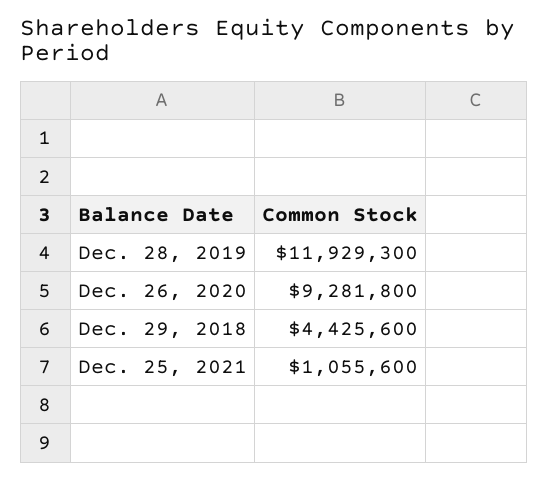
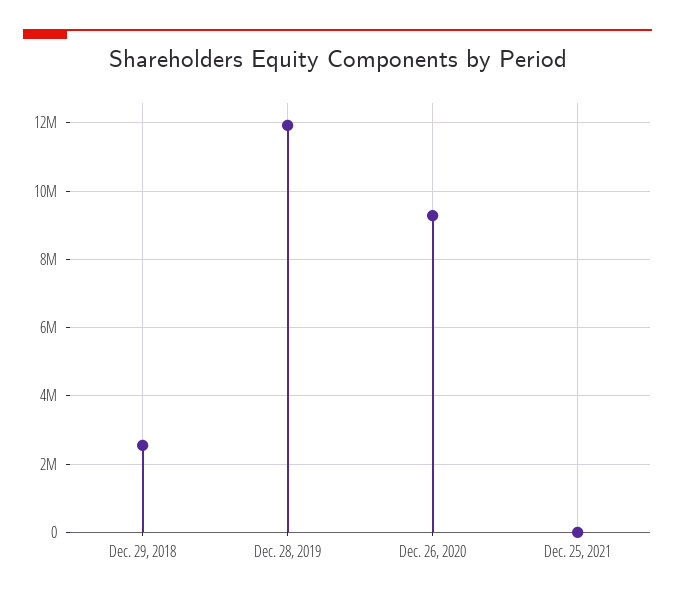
  {
    "Dec. 28, 2019": 11929300,
    "Dec. 26, 2020": 9281800,
-   "Dec. 29, 2018": 4425600,
+   "Dec. 29, 2018": 2600000,
-   "Dec. 25, 2021": 1055600
+   "Dec. 25, 2021": 0
  }

